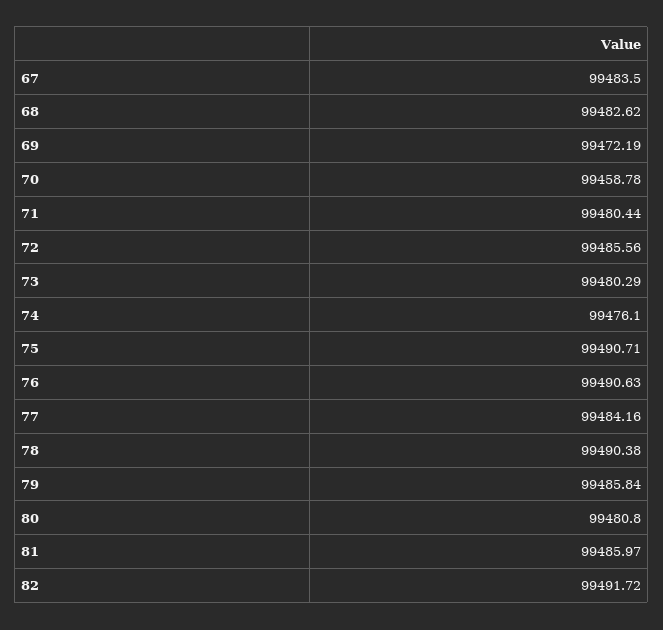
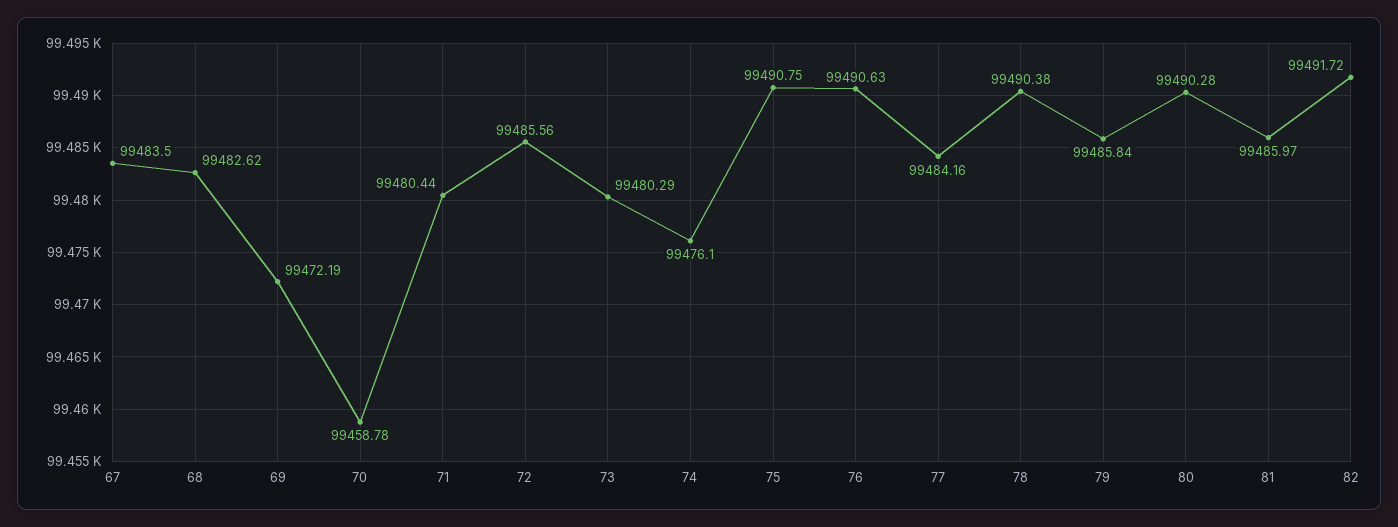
  {
    "67": 99483.5,
    "68": 99482.62,
    "69": 99472.19,
    "70": 99458.78,
    "71": 99480.44,
    "72": 99485.56,
    "73": 99480.29,
    "74": 99476.1,
-   "75": 99490.71,
+   "75": 99490.75,
    "76": 99490.63,
    "77": 99484.16,
    "78": 99490.38,
    "79": 99485.84,
-   "80": 99480.8,
+   "80": 99490.28,
    "81": 99485.97,
    "82": 99491.72
  }

